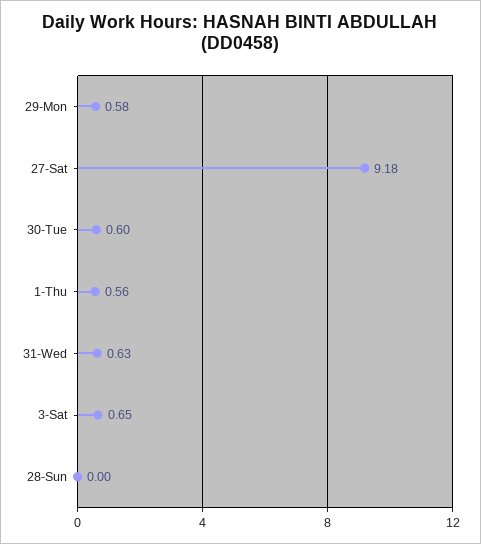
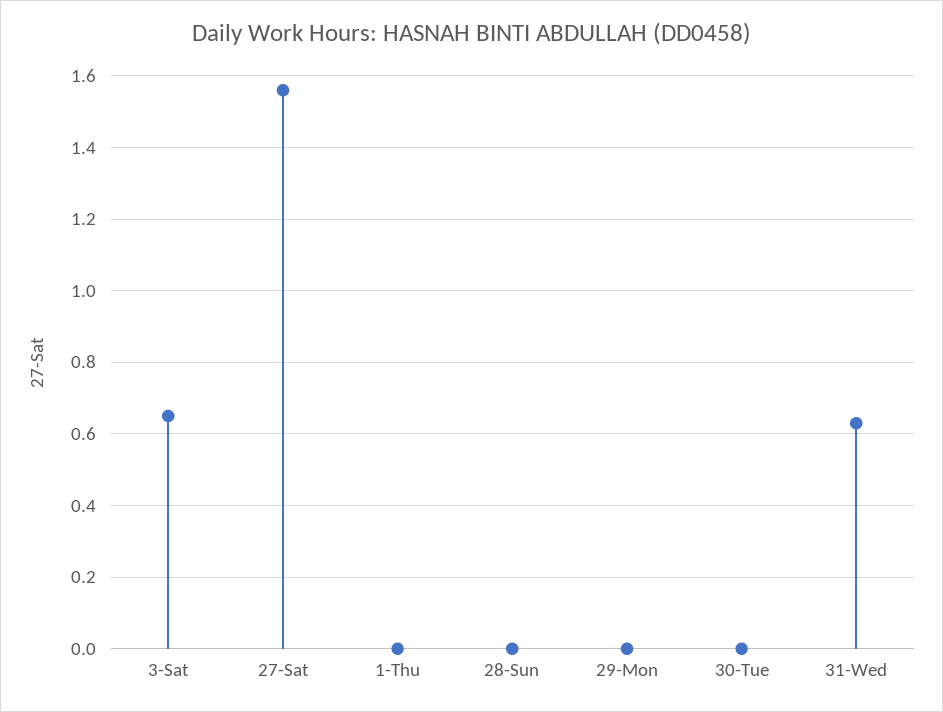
  {
-   "29-Mon": 0.58,
+   "29-Mon": 0,
-   "27-Sat": 9.18,
+   "27-Sat": 1.55,
-   "30-Tue": 0.6,
+   "30-Tue": 0,
-   "1-Thu": 0.56,
+   "1-Thu": 0,
    "31-Wed": 0.63,
    "3-Sat": 0.65,
    "28-Sun": 0
  }

